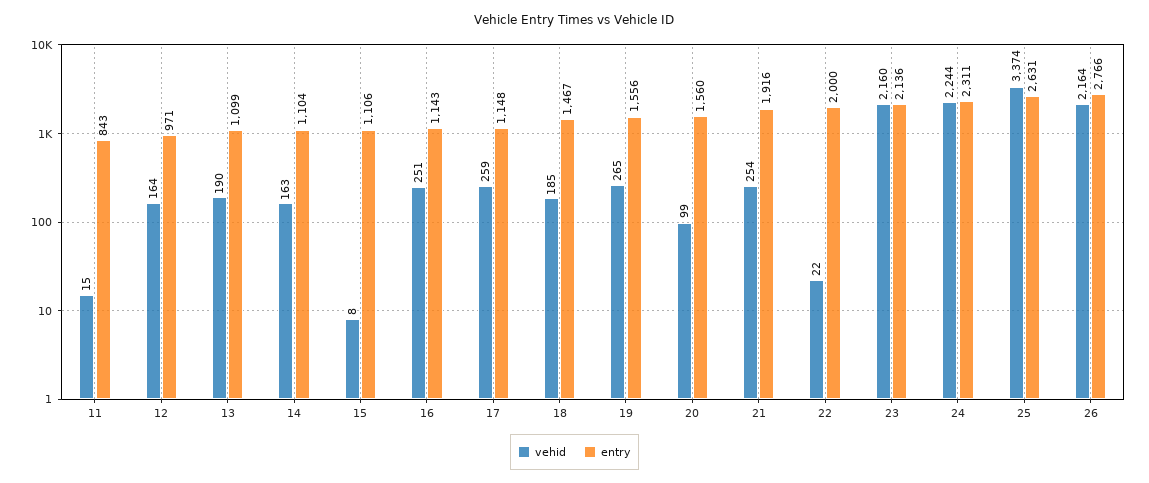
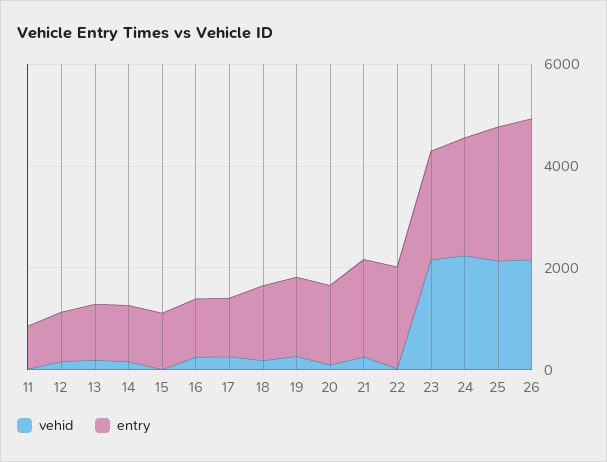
  {
    "vehid": {
      "11": 15,
      "12": 164,
      "13": 190,
      "14": 163,
      "15": 8,
      "16": 251,
      "17": 259,
      "18": 185,
      "19": 265,
      "20": 99,
      "21": 254,
      "22": 22,
      "23": 2160,
      "24": 2244,
-     "25": 3374,
+     "25": 2000,
      "26": 2164
    },
    "entry": {
      "11": 843,
      "12": 971,
      "13": 1099,
      "14": 1104,
      "15": 1106,
      "16": 1143,
      "17": 1148,
      "18": 1467,
      "19": 1556,
      "20": 1560,
      "21": 1916,
      "22": 2000,
      "23": 2136,
      "24": 2311,
      "25": 2631,
      "26": 2766
    }
  }

